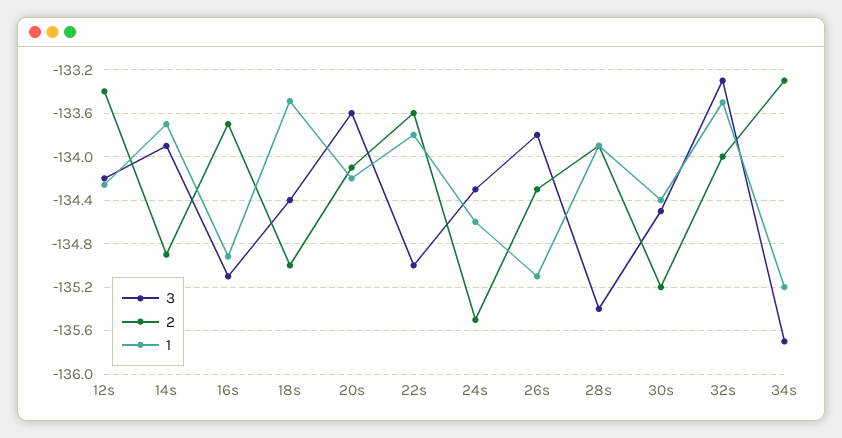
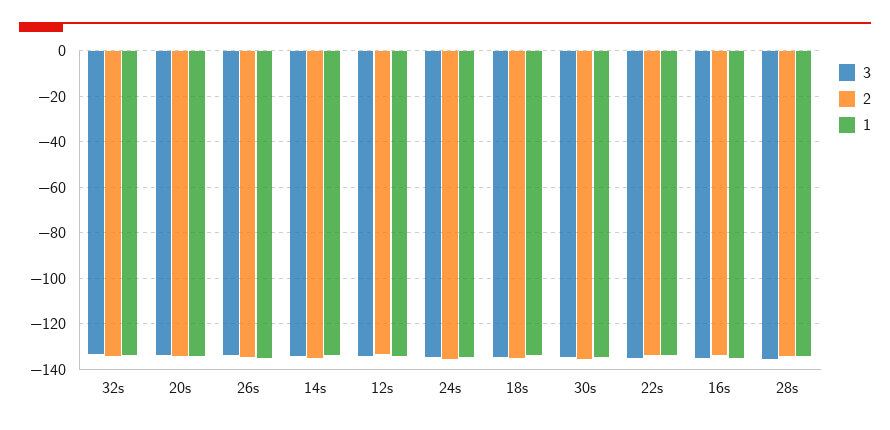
  {
    "3": {
      "12s": -134.2,
      "14s": -133.9,
      "16s": -135.1,
      "18s": -134.4,
      "20s": -133.6,
      "22s": -135,
      "24s": -134.3,
      "26s": -133.8,
      "28s": -135.4,
      "30s": -134.5,
-     "32s": -133.3,
+     "32s": -133.3
-     "34s": -135.7
    },
    "2": {
      "12s": -133.4,
      "14s": -134.9,
      "16s": -133.7,
      "18s": -135,
      "20s": -134.1,
      "22s": -133.6,
      "24s": -135.5,
      "26s": -134.3,
      "28s": -133.9,
      "30s": -135.2,
-     "32s": -134,
+     "32s": -134
-     "34s": -133.3
    },
    "1": {
      "12s": -134.3,
      "14s": -133.7,
      "16s": -134.9,
      "18s": -133.5,
      "20s": -134.2,
      "22s": -133.8,
      "24s": -134.6,
      "26s": -135.1,
      "28s": -133.9,
      "30s": -134.4,
-     "32s": -133.5,
+     "32s": -133.5
-     "34s": -135.2
    }
  }

